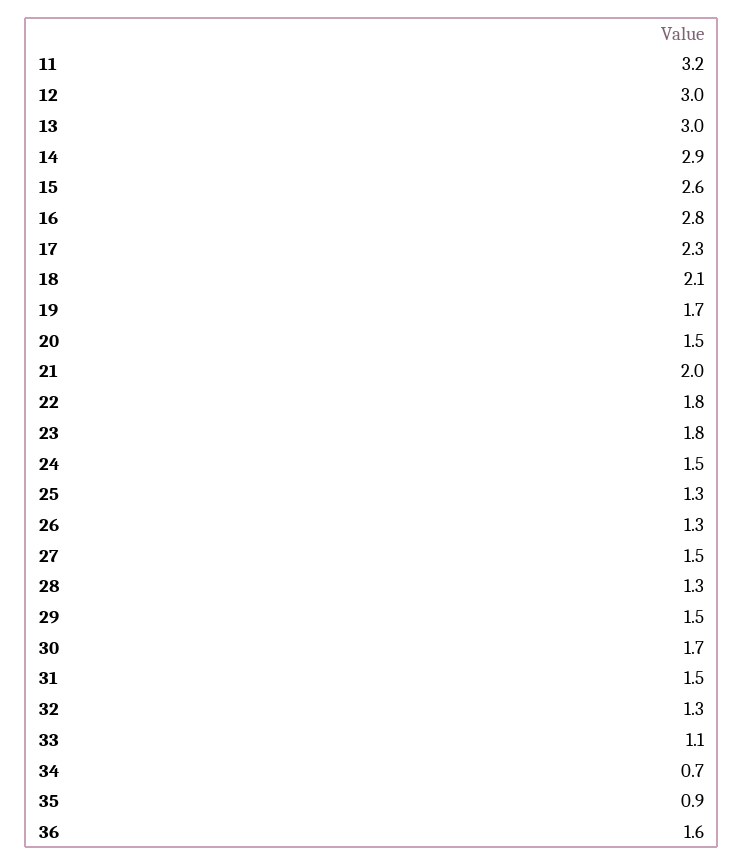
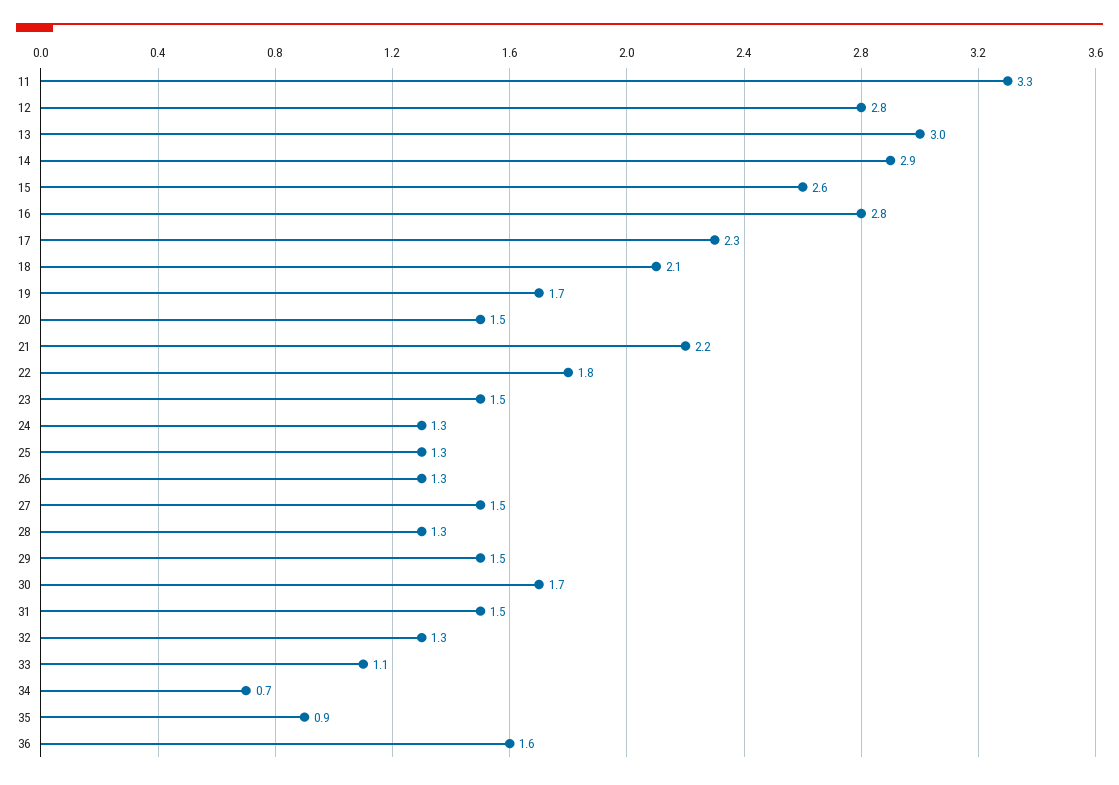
  {
-   "11": 3.2,
+   "11": 3.3,
-   "12": 3,
+   "12": 2.8,
    "13": 3,
    "14": 2.9,
    "15": 2.6,
    "16": 2.8,
    "17": 2.3,
    "18": 2.1,
    "19": 1.7,
    "20": 1.5,
-   "21": 2,
+   "21": 2.2,
    "22": 1.8,
-   "23": 1.8,
+   "23": 1.5,
-   "24": 1.5,
+   "24": 1.3,
    "25": 1.3,
    "26": 1.3,
    "27": 1.5,
    "28": 1.3,
    "29": 1.5,
    "30": 1.7,
    "31": 1.5,
    "32": 1.3,
    "33": 1.1,
    "34": 0.7,
    "35": 0.9,
    "36": 1.6
  }

